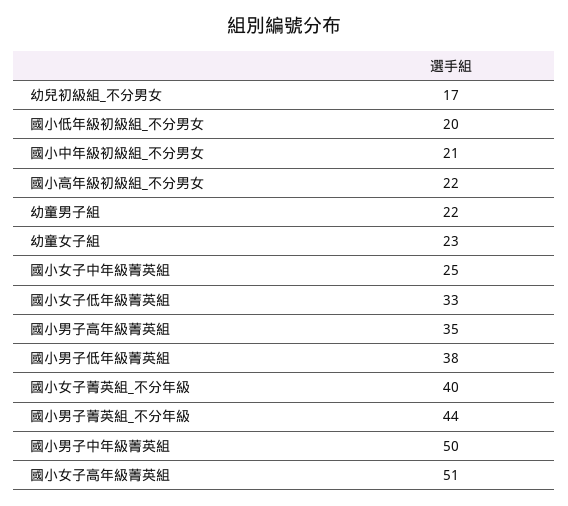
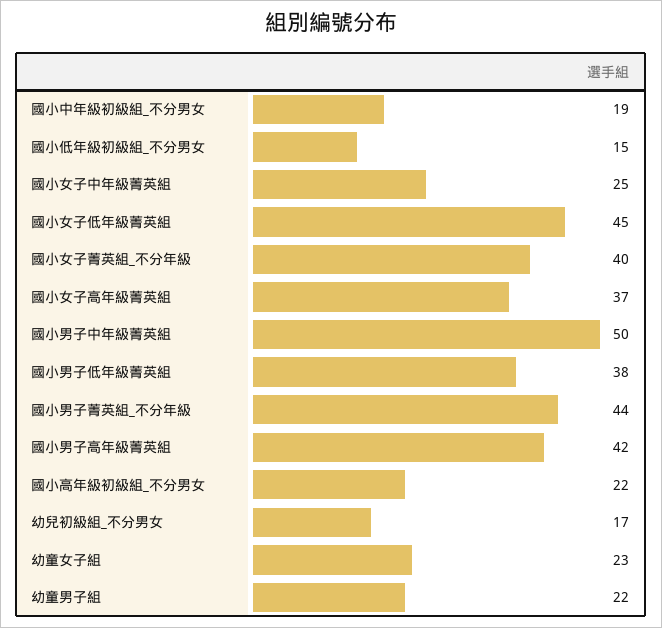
  {
    "幼兒初級組_不分男女": 17,
-   "國小低年級初級組_不分男女": 20,
+   "國小低年級初級組_不分男女": 15,
-   "國小中年級初級組_不分男女": 21,
+   "國小中年級初級組_不分男女": 19,
    "國小高年級初級組_不分男女": 22,
    "幼童男子組": 22,
    "幼童女子組": 23,
    "國小女子中年級菁英組": 25,
-   "國小女子低年級菁英組": 33,
+   "國小女子低年級菁英組": 45,
-   "國小男子高年級菁英組": 35,
+   "國小男子高年級菁英組": 42,
    "國小男子低年級菁英組": 38,
    "國小女子菁英組_不分年級": 40,
    "國小男子菁英組_不分年級": 44,
    "國小男子中年級菁英組": 50,
-   "國小女子高年級菁英組": 51
+   "國小女子高年級菁英組": 37
  }

